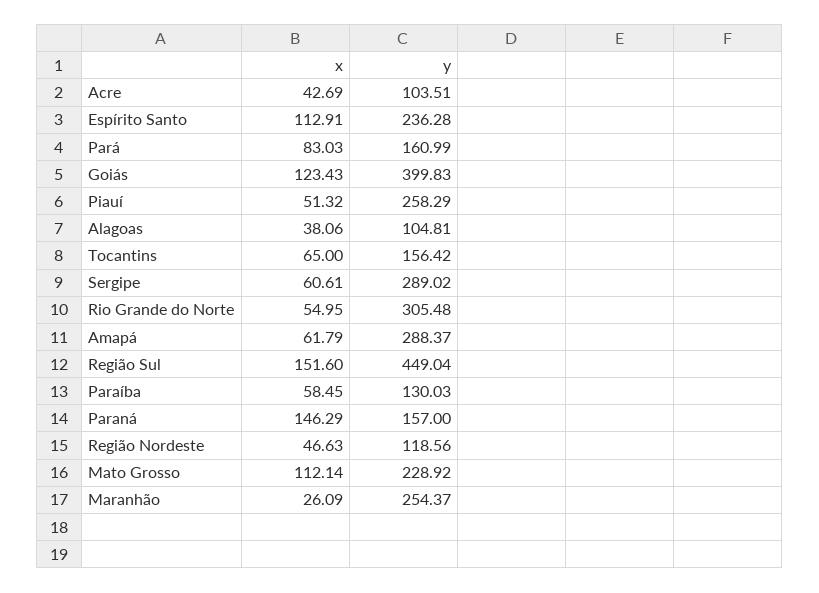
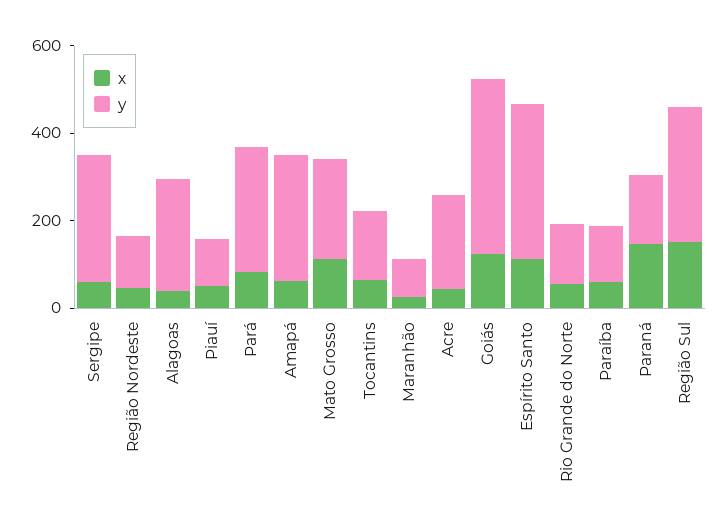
  {
    "x": {
      "Acre": 42.69,
      "Espírito Santo": 112.91,
      "Pará": 83.03,
      "Goiás": 123.43,
      "Piauí": 51.32,
      "Alagoas": 38.06,
      "Tocantins": 65,
      "Sergipe": 60.61,
      "Rio Grande do Norte": 54.95,
      "Amapá": 61.79,
      "Região Sul": 151.6,
      "Paraíba": 58.45,
      "Paraná": 146.29,
      "Região Nordeste": 46.63,
      "Mato Grosso": 112.14,
      "Maranhão": 26.09
    },
    "y": {
-     "Acre": 103.51,
+     "Acre": 200,
-     "Espírito Santo": 236.28,
+     "Espírito Santo": 350,
-     "Pará": 160.99,
+     "Pará": 300,
      "Goiás": 399.83,
-     "Piauí": 258.29,
+     "Piauí": 100,
-     "Alagoas": 104.81,
+     "Alagoas": 250,
      "Tocantins": 156.42,
      "Sergipe": 289.02,
-     "Rio Grande do Norte": 305.48,
+     "Rio Grande do Norte": 150,
      "Amapá": 288.37,
-     "Região Sul": 449.04,
+     "Região Sul": 300,
      "Paraíba": 130.03,
      "Paraná": 157,
      "Região Nordeste": 118.56,
      "Mato Grosso": 228.92,
-     "Maranhão": 254.37
+     "Maranhão": 100
    }
  }

